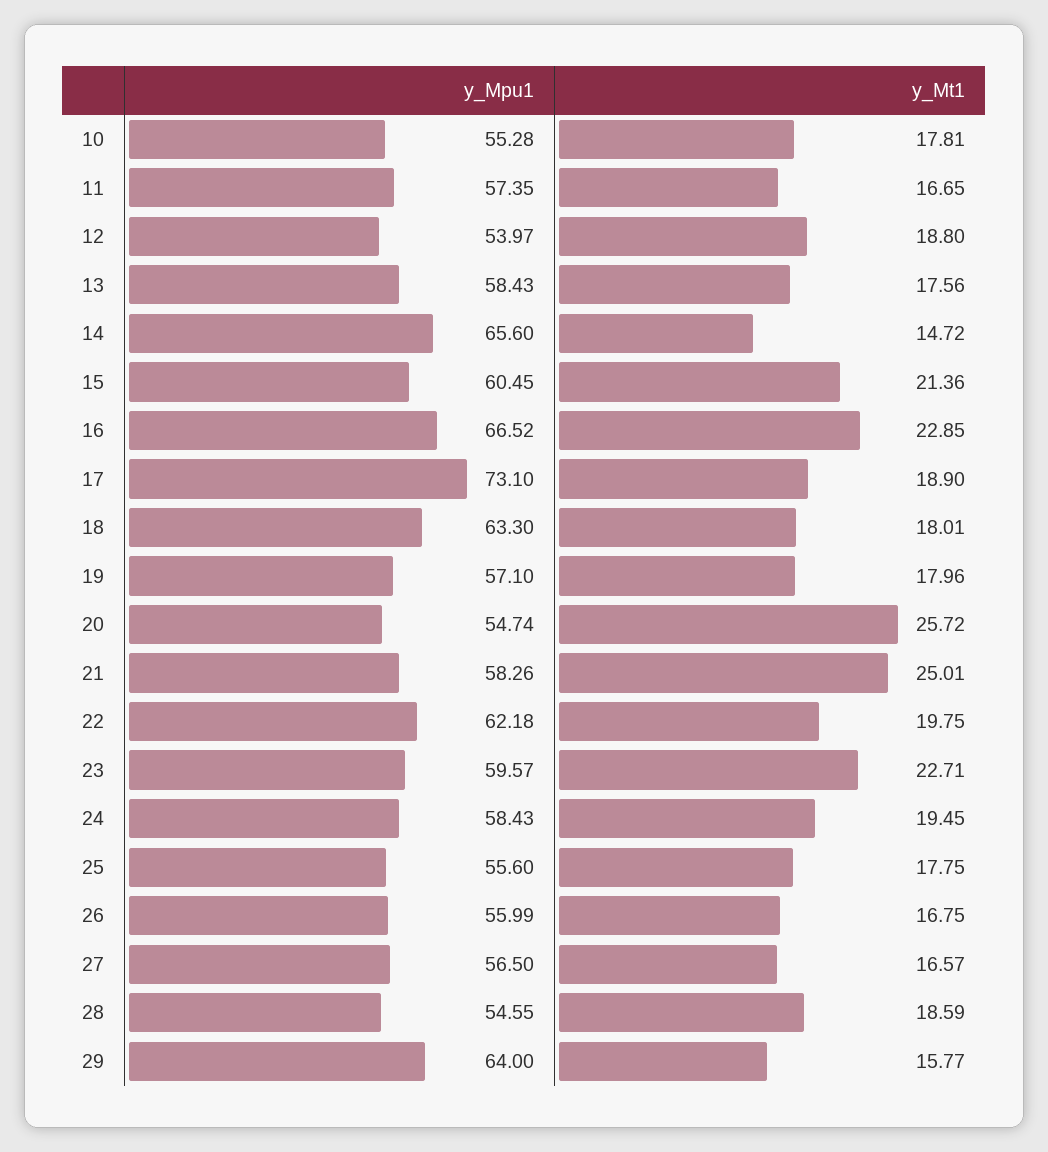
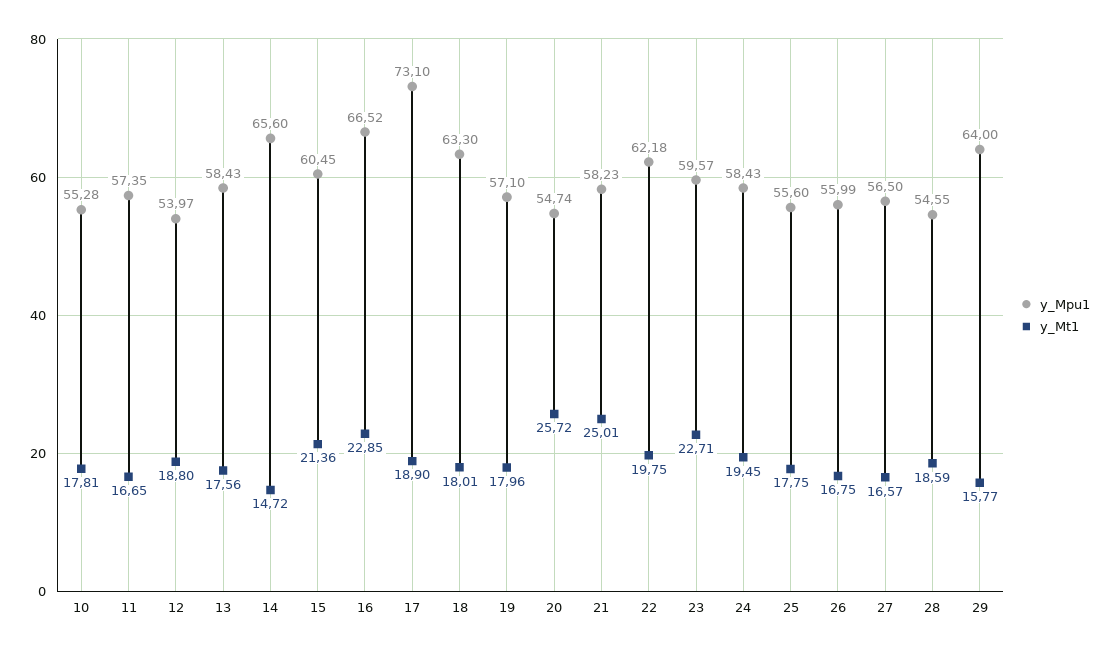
  {
    "y_Mpu1": {
      "10": 55.28,
      "11": 57.35,
      "12": 53.97,
      "13": 58.43,
      "14": 65.6,
      "15": 60.45,
      "16": 66.52,
      "17": 73.1,
      "18": 63.3,
      "19": 57.1,
      "20": 54.74,
-     "21": 58.26,
+     "21": 58.23,
      "22": 62.18,
      "23": 59.57,
      "24": 58.43,
      "25": 55.6,
      "26": 55.99,
      "27": 56.5,
      "28": 54.55,
      "29": 64
    },
    "y_Mt1": {
      "10": 17.81,
      "11": 16.65,
      "12": 18.8,
      "13": 17.56,
      "14": 14.72,
      "15": 21.36,
      "16": 22.85,
      "17": 18.9,
      "18": 18.01,
      "19": 17.96,
      "20": 25.72,
      "21": 25.01,
      "22": 19.75,
      "23": 22.71,
      "24": 19.45,
      "25": 17.75,
      "26": 16.75,
      "27": 16.57,
      "28": 18.59,
      "29": 15.77
    }
  }

